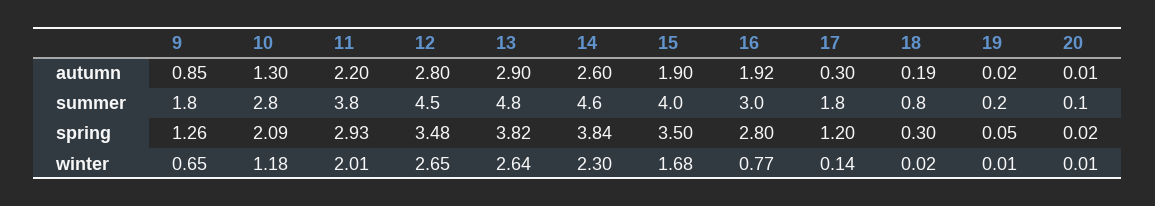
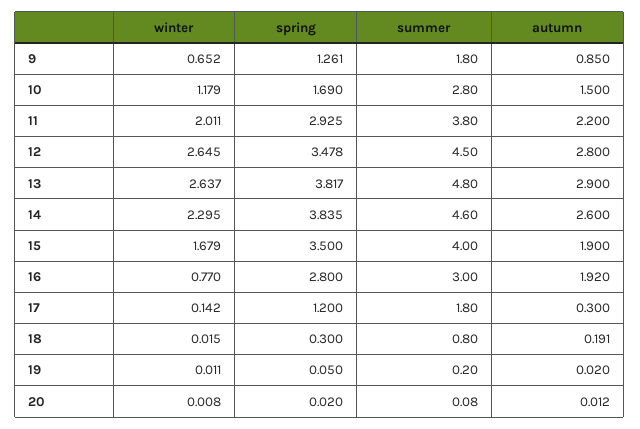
  {
    "9": {
      "autumn": 0.85,
      "summer": 1.8,
      "spring": 1.261,
      "winter": 0.652
    },
    "10": {
-     "autumn": 1.3,
+     "autumn": 1.5,
      "summer": 2.8,
-     "spring": 2.09,
+     "spring": 1.69,
      "winter": 1.179
    },
    "11": {
      "autumn": 2.2,
      "summer": 3.8,
      "spring": 2.925,
      "winter": 2.011
    },
    "12": {
      "autumn": 2.8,
      "summer": 4.5,
      "spring": 3.478,
      "winter": 2.645
    },
    "13": {
      "autumn": 2.9,
      "summer": 4.8,
      "spring": 3.817,
      "winter": 2.637
    },
    "14": {
      "autumn": 2.6,
      "summer": 4.6,
      "spring": 3.835,
      "winter": 2.295
    },
    "15": {
      "autumn": 1.9,
      "summer": 4,
      "spring": 3.5,
      "winter": 1.679
    },
    "16": {
      "autumn": 1.92,
      "summer": 3,
      "spring": 2.8,
      "winter": 0.77
    },
    "17": {
      "autumn": 0.3,
      "summer": 1.8,
      "spring": 1.2,
      "winter": 0.142
    },
    "18": {
      "autumn": 0.191,
      "summer": 0.8,
      "spring": 0.3,
      "winter": 0.015
    },
    "19": {
      "autumn": 0.02,
      "summer": 0.2,
      "spring": 0.05,
      "winter": 0.011
    },
    "20": {
      "autumn": 0.012,
      "summer": 0.08,
      "spring": 0.02,
      "winter": 0.008
    }
  }

